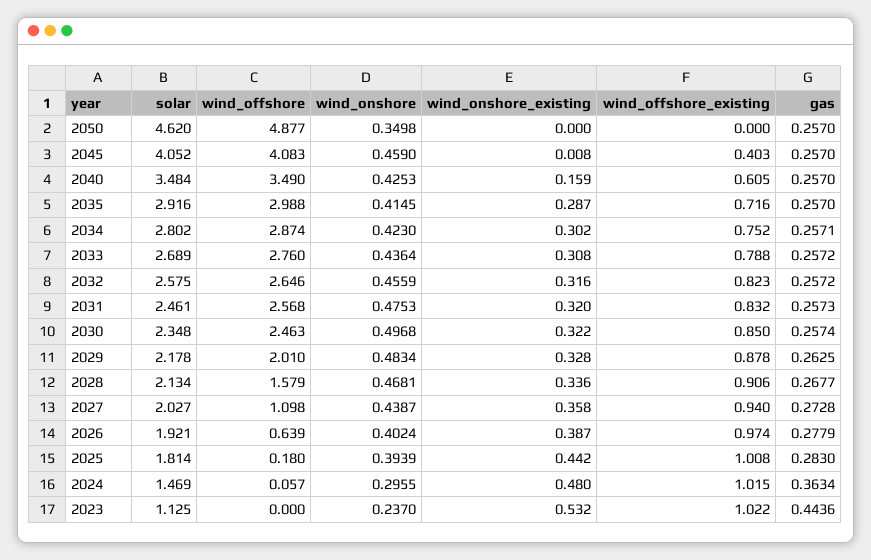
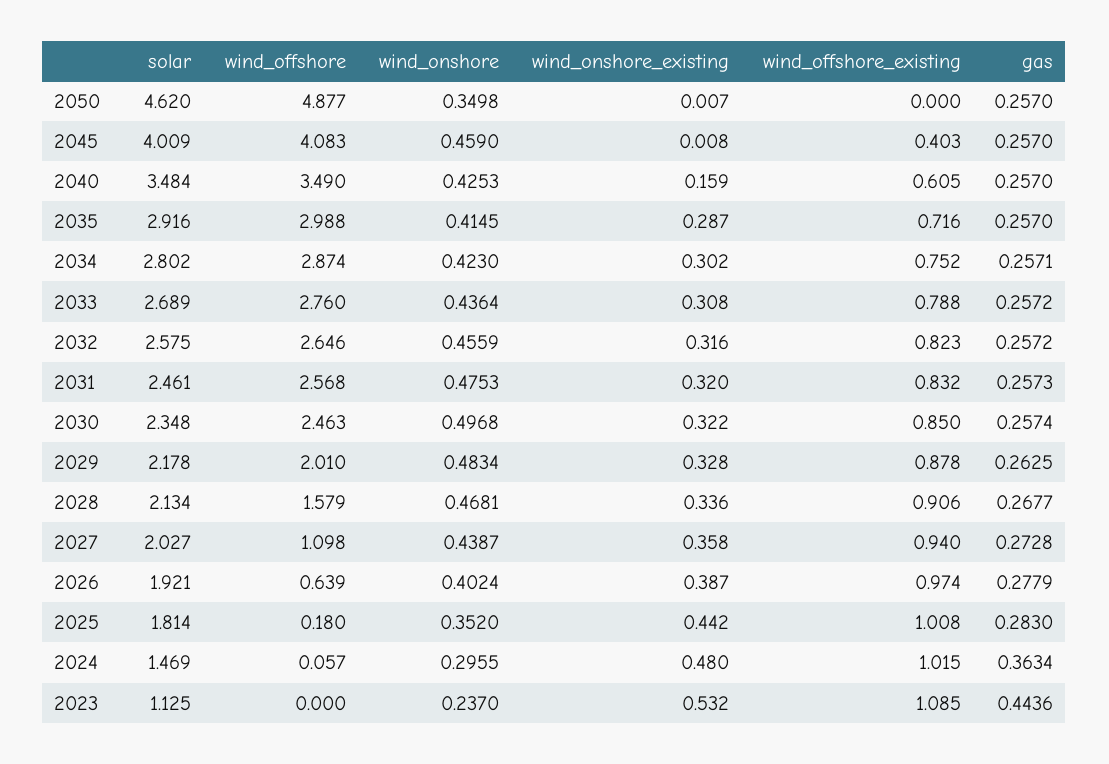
  {
    "solar": {
      "2050": 4.62,
-     "2045": 4.052,
+     "2045": 4.009,
      "2040": 3.484,
      "2035": 2.916,
      "2034": 2.802,
      "2033": 2.689,
      "2032": 2.575,
      "2031": 2.461,
      "2030": 2.348,
      "2029": 2.178,
      "2028": 2.134,
      "2027": 2.027,
      "2026": 1.921,
      "2025": 1.814,
      "2024": 1.469,
      "2023": 1.125
    },
    "wind_offshore": {
      "2050": 4.877,
      "2045": 4.083,
      "2040": 3.49,
      "2035": 2.988,
      "2034": 2.874,
      "2033": 2.76,
      "2032": 2.646,
      "2031": 2.568,
      "2030": 2.463,
      "2029": 2.01,
      "2028": 1.579,
      "2027": 1.098,
      "2026": 0.639,
      "2025": 0.18,
      "2024": 0.057,
      "2023": 0
    },
    "wind_onshore": {
      "2050": 0.3498,
      "2045": 0.459,
      "2040": 0.4253,
      "2035": 0.4145,
      "2034": 0.423,
      "2033": 0.4364,
      "2032": 0.4559,
      "2031": 0.4753,
      "2030": 0.4968,
      "2029": 0.4834,
      "2028": 0.4681,
      "2027": 0.4387,
      "2026": 0.4024,
-     "2025": 0.3939,
+     "2025": 0.352,
      "2024": 0.2955,
      "2023": 0.237
    },
    "wind_onshore_existing": {
-     "2050": 0,
+     "2050": 0.007,
      "2045": 0.008,
      "2040": 0.159,
      "2035": 0.287,
      "2034": 0.302,
      "2033": 0.308,
      "2032": 0.316,
      "2031": 0.32,
      "2030": 0.322,
      "2029": 0.328,
      "2028": 0.336,
      "2027": 0.358,
      "2026": 0.387,
      "2025": 0.442,
      "2024": 0.48,
      "2023": 0.532
    },
    "wind_offshore_existing": {
      "2050": 0,
      "2045": 0.403,
      "2040": 0.605,
      "2035": 0.716,
      "2034": 0.752,
      "2033": 0.788,
      "2032": 0.823,
      "2031": 0.832,
      "2030": 0.85,
      "2029": 0.878,
      "2028": 0.906,
      "2027": 0.94,
      "2026": 0.974,
      "2025": 1.008,
      "2024": 1.015,
-     "2023": 1.022
+     "2023": 1.085
    },
    "gas": {
      "2050": 0.257,
      "2045": 0.257,
      "2040": 0.257,
      "2035": 0.257,
      "2034": 0.2571,
      "2033": 0.2572,
      "2032": 0.2572,
      "2031": 0.2573,
      "2030": 0.2574,
      "2029": 0.2625,
      "2028": 0.2677,
      "2027": 0.2728,
      "2026": 0.2779,
      "2025": 0.283,
      "2024": 0.3634,
      "2023": 0.4436
    }
  }

